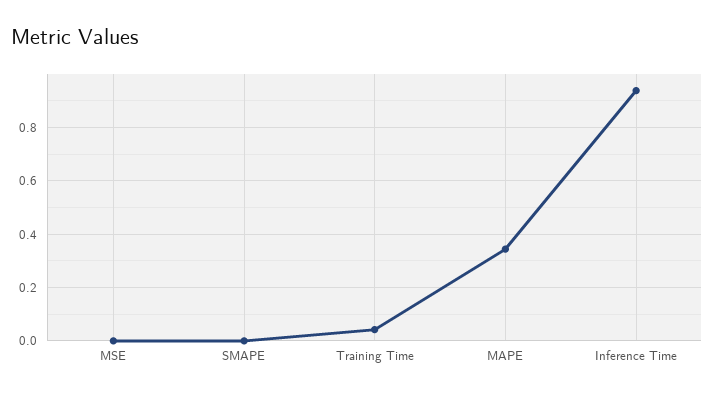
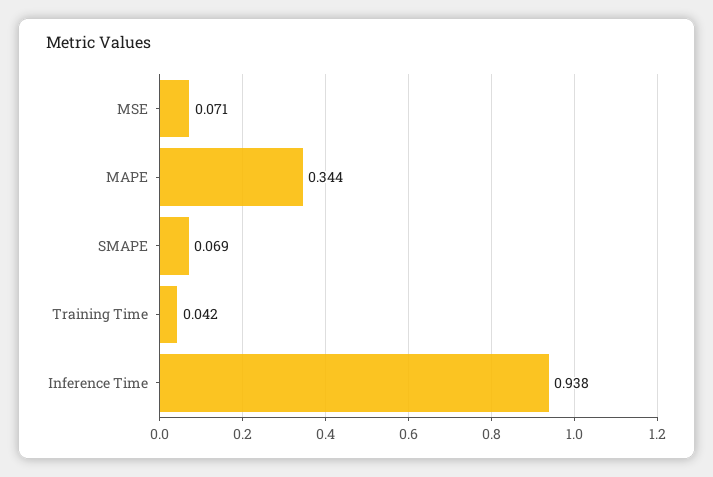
  {
-   "MSE": 0,
+   "MSE": 0.071,
-   "SMAPE": 0,
+   "SMAPE": 0.069,
    "Training Time": 0.042,
    "MAPE": 0.344,
    "Inference Time": 0.938
  }

